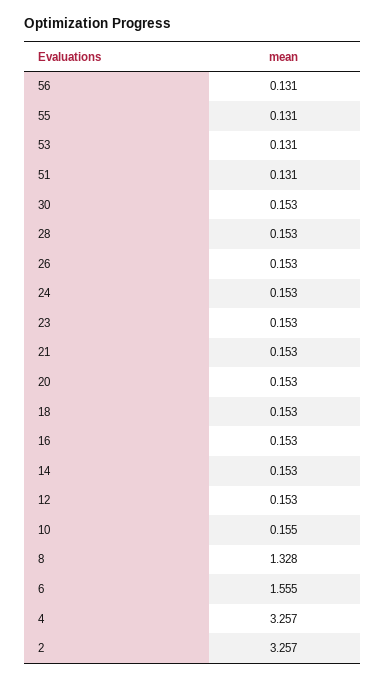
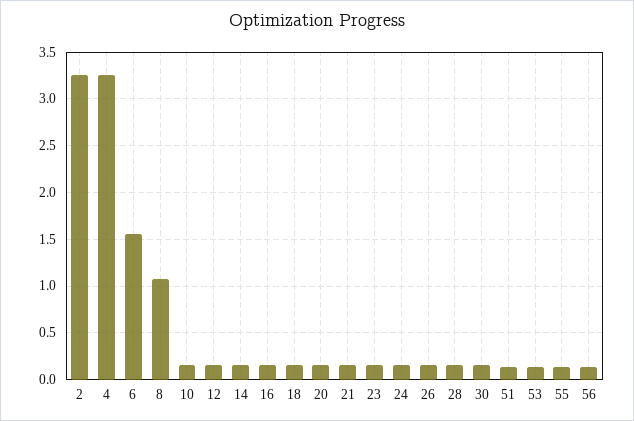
  {
    "56": 0.131,
    "55": 0.131,
    "53": 0.131,
    "51": 0.131,
    "30": 0.153,
    "28": 0.153,
    "26": 0.153,
    "24": 0.153,
    "23": 0.153,
    "21": 0.153,
    "20": 0.153,
    "18": 0.153,
    "16": 0.153,
    "14": 0.153,
    "12": 0.153,
    "10": 0.155,
-   "8": 1.328,
+   "8": 1.1,
    "6": 1.555,
    "4": 3.257,
    "2": 3.257
  }

